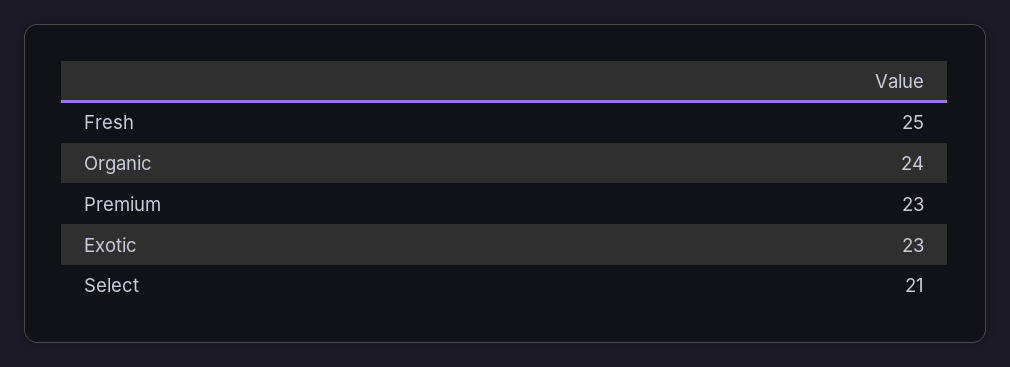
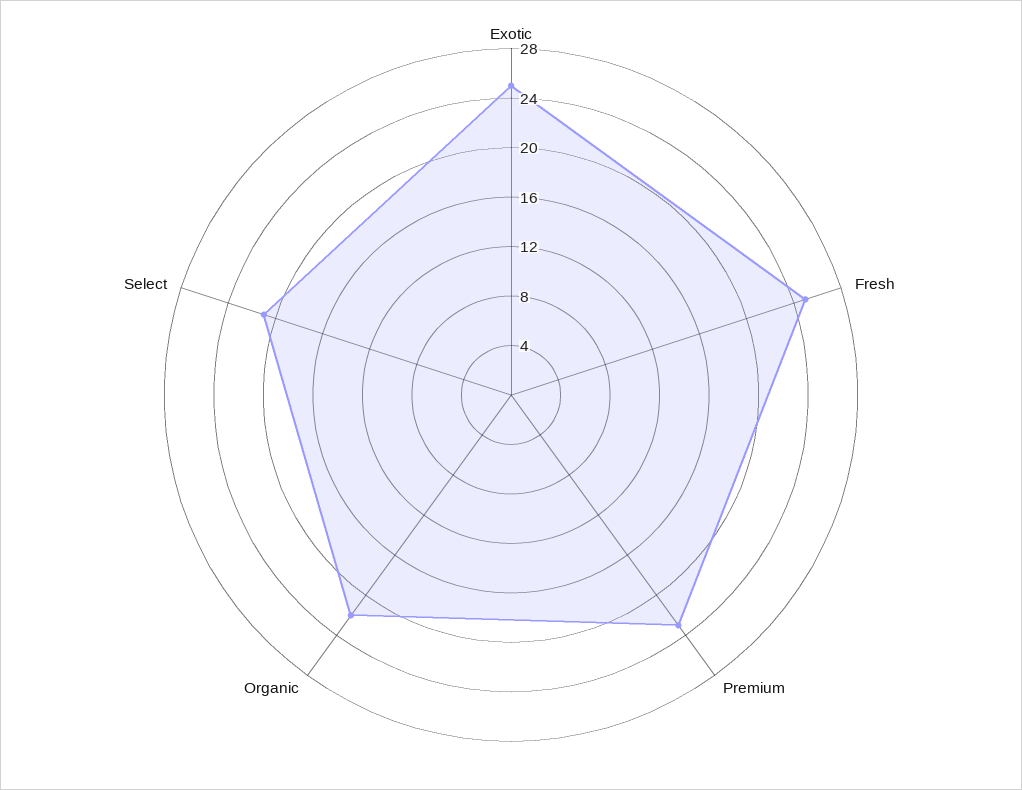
  {
    "Fresh": 25,
-   "Organic": 24,
+   "Organic": 22,
    "Premium": 23,
-   "Exotic": 23,
+   "Exotic": 25,
    "Select": 21
  }

